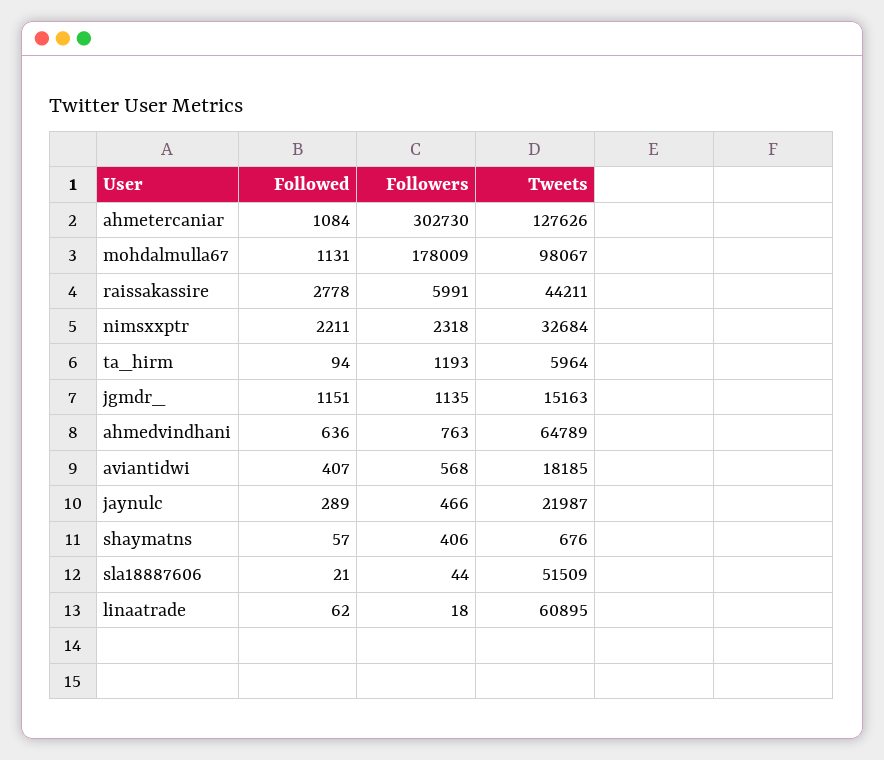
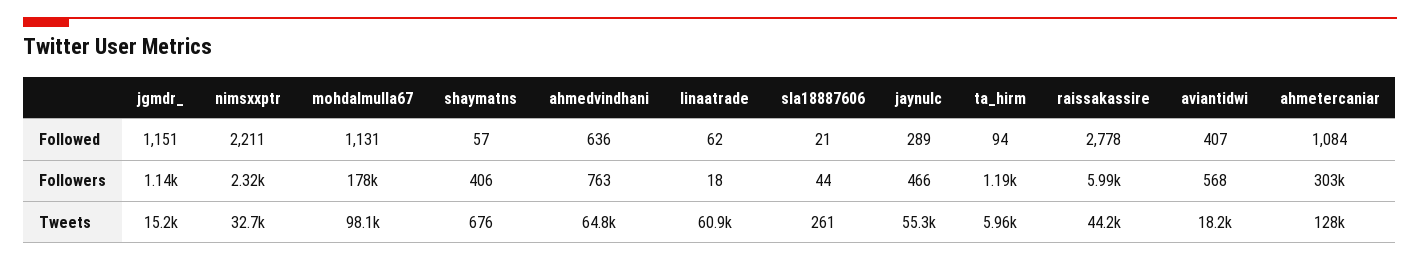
  {
    "Followed": {
      "ahmetercaniar": 1084,
      "mohdalmulla67": 1131,
      "raissakassire": 2778,
      "nimsxxptr": 2211,
      "ta_hirm": 94,
      "jgmdr_": 1151,
      "ahmedvindhani": 636,
      "aviantidwi": 407,
      "jaynulc": 289,
      "shaymatns": 57,
      "sla18887606": 21,
      "linaatrade": 62
    },
    "Followers": {
      "ahmetercaniar": 302730,
      "mohdalmulla67": 178009,
      "raissakassire": 5991,
      "nimsxxptr": 2318,
      "ta_hirm": 1193,
      "jgmdr_": 1135,
      "ahmedvindhani": 763,
      "aviantidwi": 568,
      "jaynulc": 466,
      "shaymatns": 406,
      "sla18887606": 44,
      "linaatrade": 18
    },
    "Tweets": {
      "ahmetercaniar": 127626,
      "mohdalmulla67": 98067,
      "raissakassire": 44211,
      "nimsxxptr": 32684,
      "ta_hirm": 5964,
      "jgmdr_": 15163,
      "ahmedvindhani": 64789,
      "aviantidwi": 18185,
-     "jaynulc": 21987,
+     "jaynulc": 55300,
      "shaymatns": 676,
-     "sla18887606": 51509,
+     "sla18887606": 261,
      "linaatrade": 60895
    }
  }

